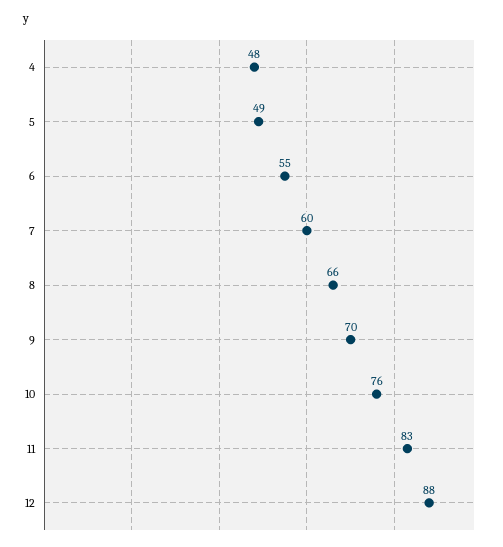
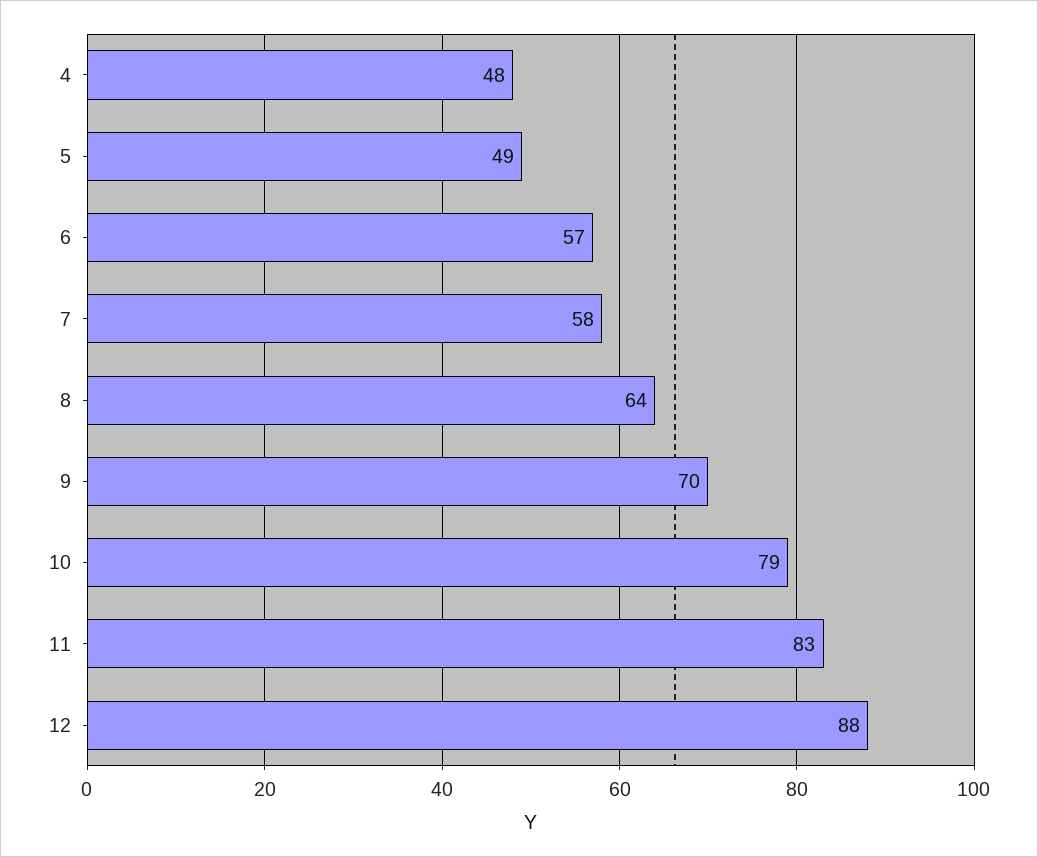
  {
    "4": 48,
    "5": 49,
-   "6": 55,
+   "6": 57,
-   "7": 60,
+   "7": 58,
-   "8": 66,
+   "8": 64,
    "9": 70,
-   "10": 76,
+   "10": 79,
    "11": 83,
    "12": 88
  }

